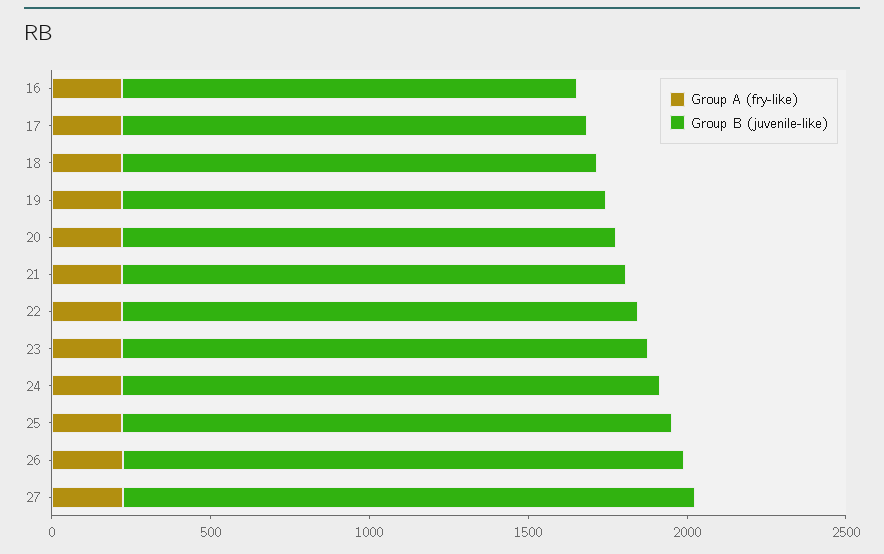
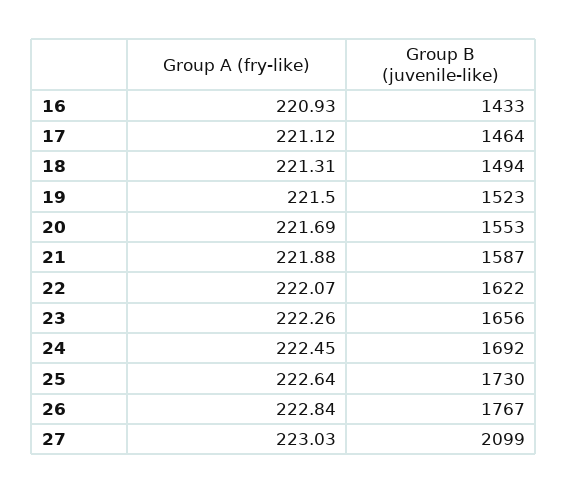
  {
    "Group A (fry-like)": {
      "16": 220.93,
      "17": 221.12,
      "18": 221.31,
      "19": 221.5,
      "20": 221.69,
      "21": 221.88,
      "22": 222.07,
      "23": 222.26,
      "24": 222.45,
      "25": 222.64,
      "26": 222.84,
      "27": 223.03
    },
    "Group B (juvenile-like)": {
      "16": 1433,
      "17": 1464,
      "18": 1494,
      "19": 1523,
      "20": 1553,
      "21": 1587,
      "22": 1622,
      "23": 1656,
      "24": 1692,
      "25": 1730,
      "26": 1767,
-     "27": 1800
+     "27": 2099
    }
  }

